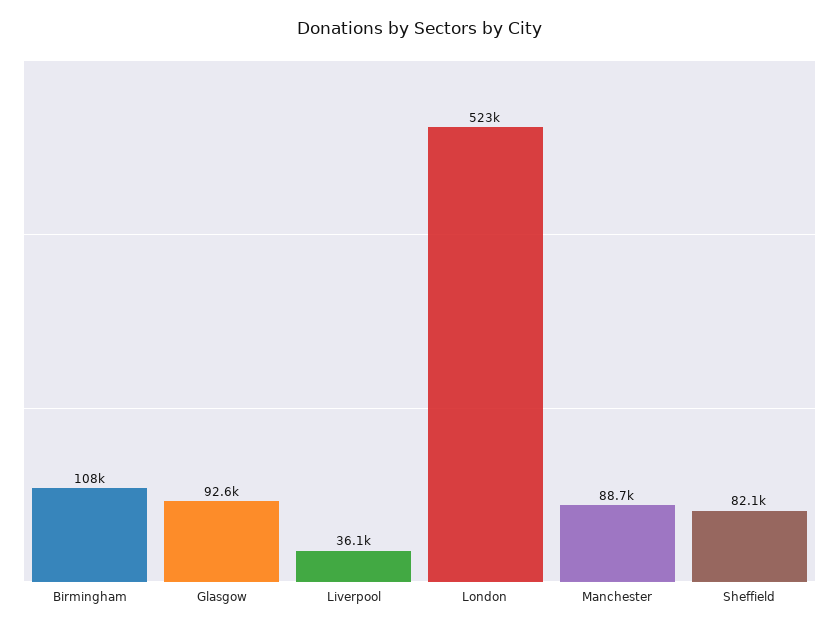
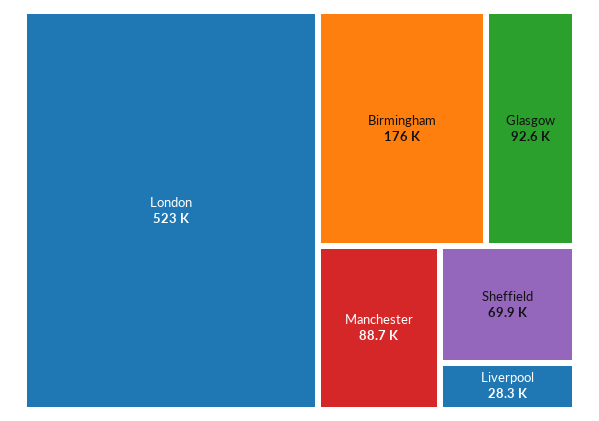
  {
-   "Birmingham": 108000,
+   "Birmingham": 176000,
    "Glasgow": 92600,
-   "Liverpool": 36100,
+   "Liverpool": 28300,
    "London": 523000,
    "Manchester": 88700,
-   "Sheffield": 82100
+   "Sheffield": 69900
  }

